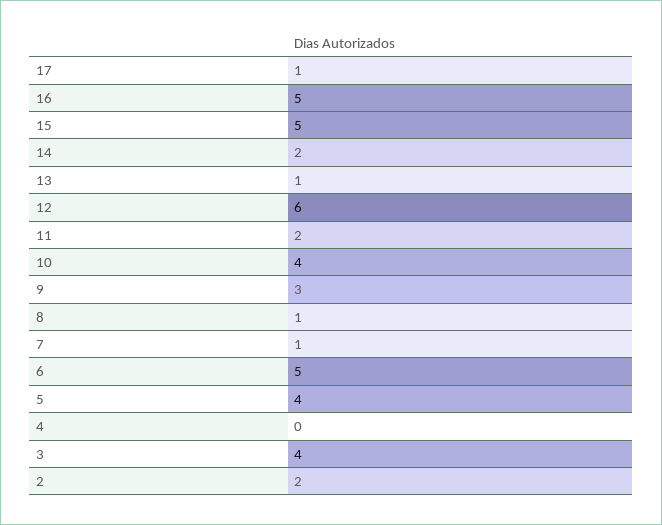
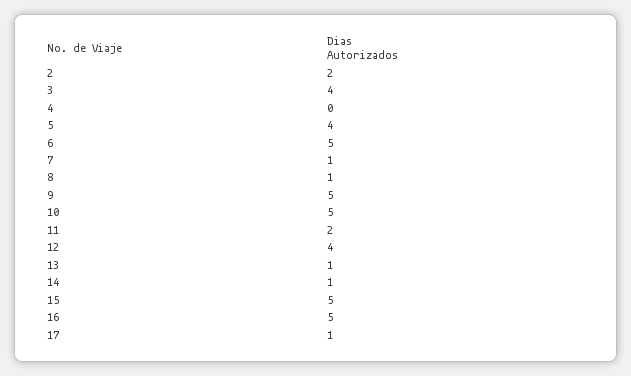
  {
    "17": 1,
    "16": 5,
    "15": 5,
-   "14": 2,
+   "14": 1,
    "13": 1,
-   "12": 6,
+   "12": 4,
    "11": 2,
-   "10": 4,
+   "10": 5,
-   "9": 3,
+   "9": 5,
    "8": 1,
    "7": 1,
    "6": 5,
    "5": 4,
    "4": 0,
    "3": 4,
    "2": 2
  }

